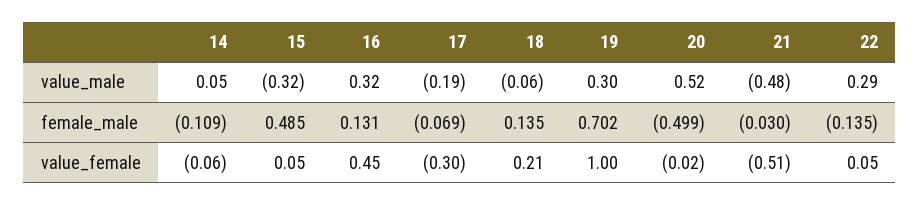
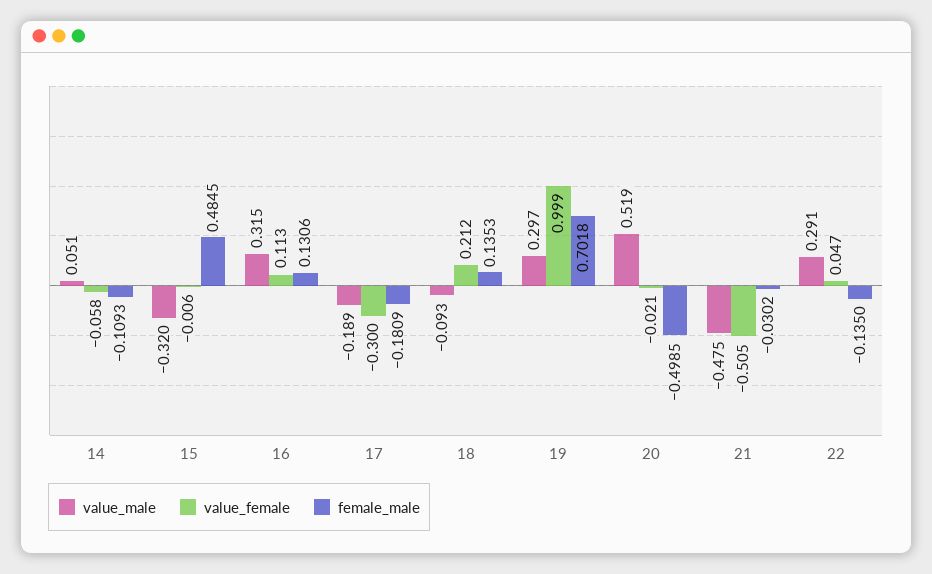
  {
    "value_male": {
      "14": 0.051,
      "15": -0.32,
      "16": 0.315,
      "17": -0.189,
-     "18": -0.06,
+     "18": -0.093,
      "19": 0.297,
      "20": 0.519,
      "21": -0.475,
      "22": 0.291
    },
    "female_male": {
      "14": -0.1093,
      "15": 0.4845,
      "16": 0.1306,
-     "17": -0.069,
+     "17": -0.1809,
      "18": 0.1353,
      "19": 0.7018,
      "20": -0.4985,
      "21": -0.0302,
      "22": -0.135
    },
    "value_female": {
      "14": -0.058,
-     "15": 0.05,
+     "15": -0.006,
-     "16": 0.45,
+     "16": 0.113,
      "17": -0.3,
      "18": 0.212,
      "19": 0.999,
      "20": -0.021,
      "21": -0.505,
      "22": 0.047
    }
  }

